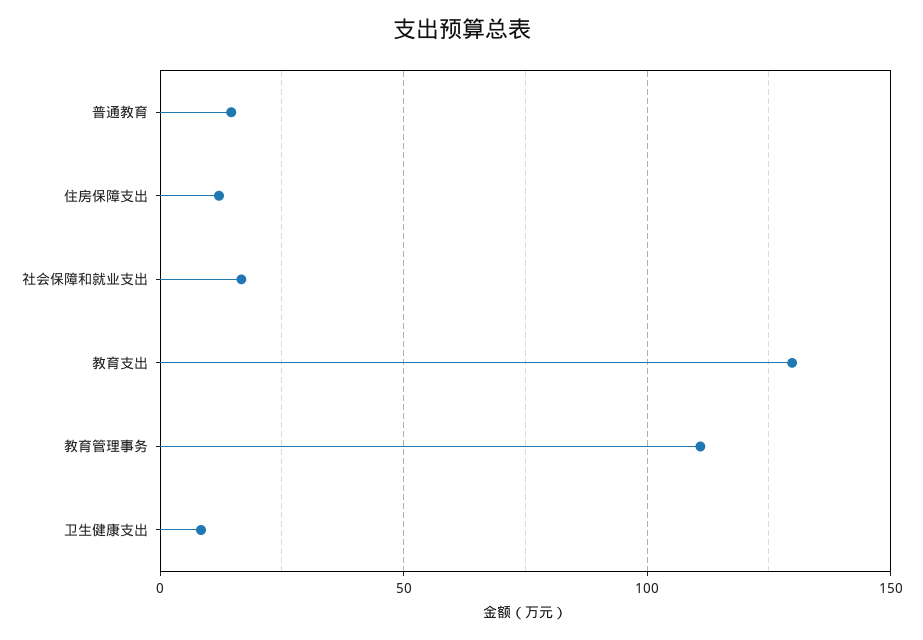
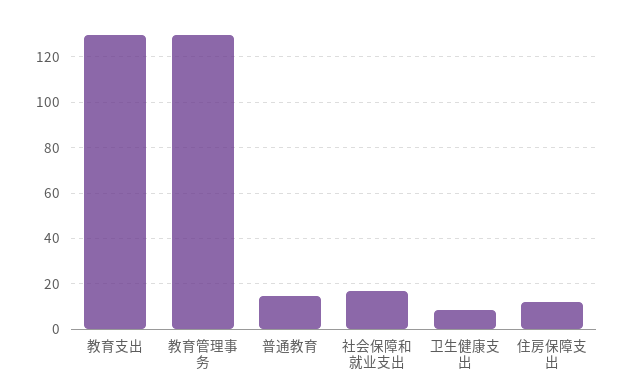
  {
    "普通教育": 15,
    "住房保障支出": 10,
    "社会保障和就业支出": 15,
    "教育支出": 130,
-   "教育管理事务": 110,
+   "教育管理事务": 130,
    "卫生健康支出": 10
  }

